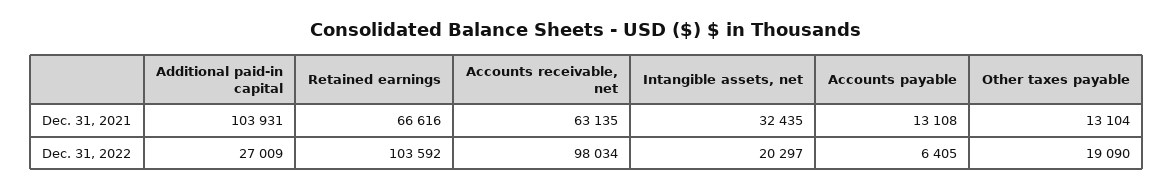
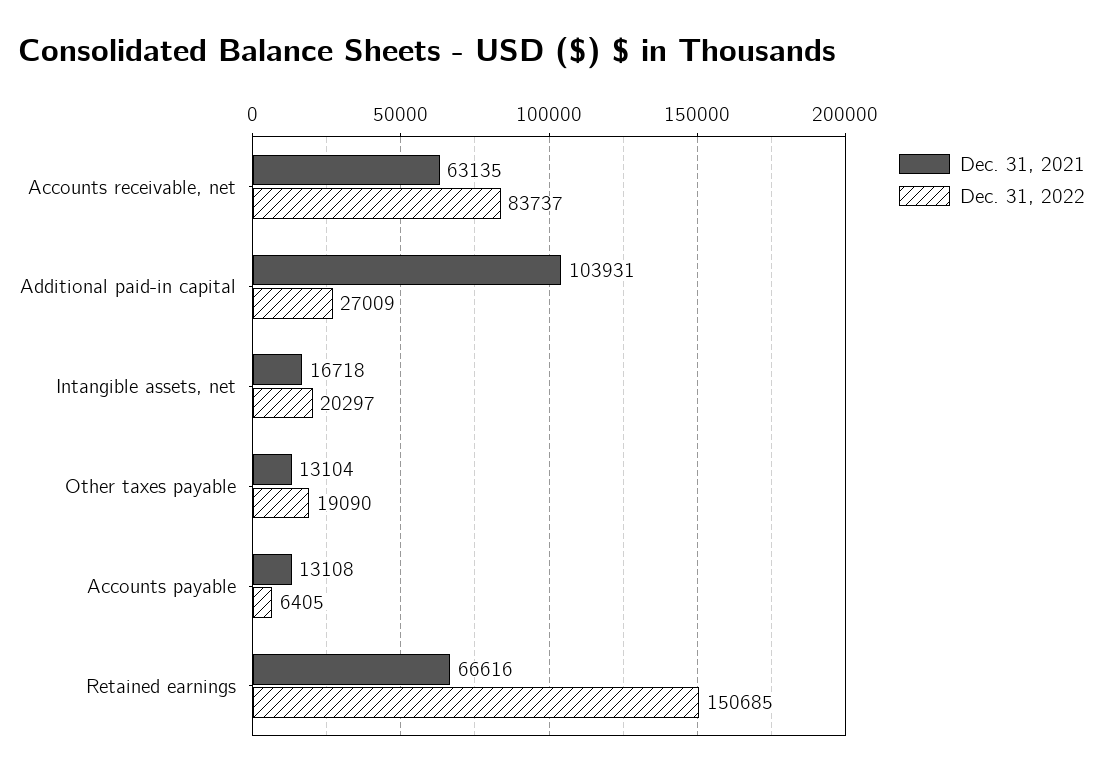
  {
    "Dec. 31, 2021": {
      "Additional paid-in capital": 103931,
      "Retained earnings": 66616,
      "Accounts receivable, net": 63135,
-     "Intangible assets, net": 32435,
+     "Intangible assets, net": 16718,
      "Accounts payable": 13108,
      "Other taxes payable": 13104
    },
    "Dec. 31, 2022": {
      "Additional paid-in capital": 27009,
-     "Retained earnings": 103592,
+     "Retained earnings": 150685,
-     "Accounts receivable, net": 98034,
+     "Accounts receivable, net": 83737,
      "Intangible assets, net": 20297,
      "Accounts payable": 6405,
      "Other taxes payable": 19090
    }
  }

